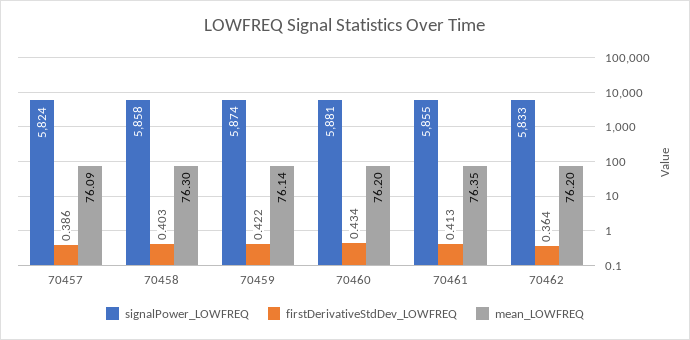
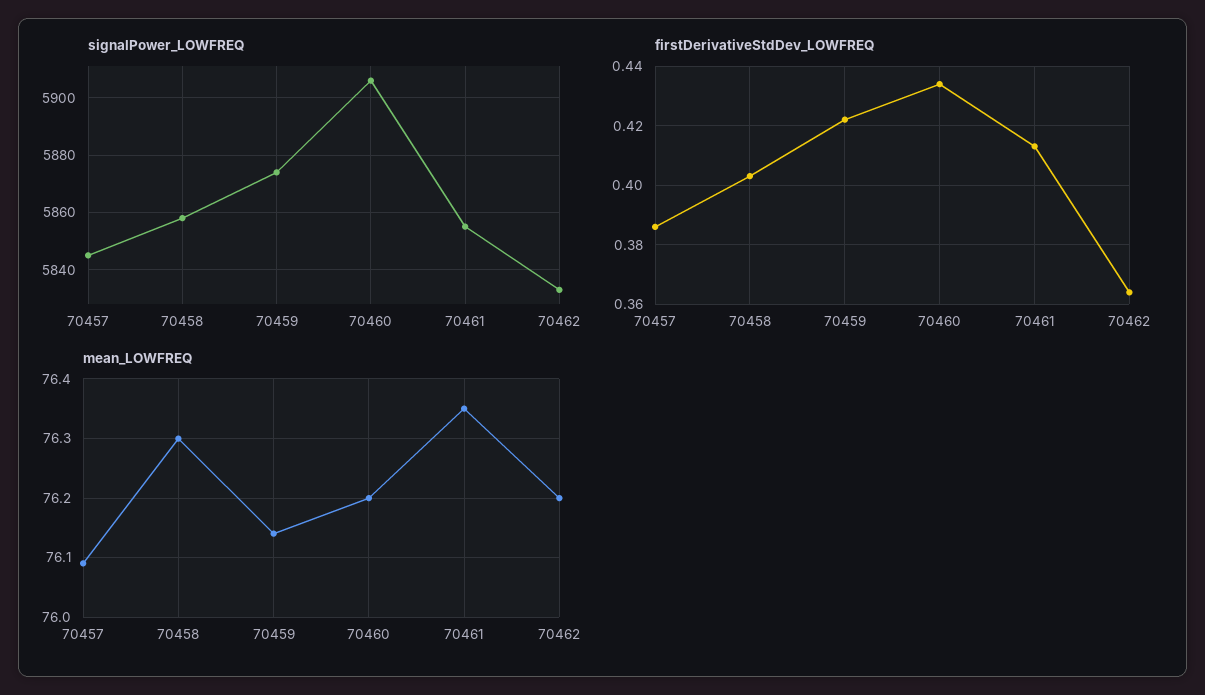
  {
    "signalPower_LOWFREQ": {
-     "70457": 5824,
+     "70457": 5845,
      "70458": 5858,
      "70459": 5874,
-     "70460": 5881,
+     "70460": 5905,
      "70461": 5855,
      "70462": 5833
    },
    "firstDerivativeStdDev_LOWFREQ": {
      "70457": 0.386,
      "70458": 0.403,
      "70459": 0.422,
      "70460": 0.434,
      "70461": 0.413,
      "70462": 0.364
    },
    "mean_LOWFREQ": {
      "70457": 76.09,
      "70458": 76.3,
      "70459": 76.14,
      "70460": 76.2,
      "70461": 76.35,
      "70462": 76.2
    }
  }

